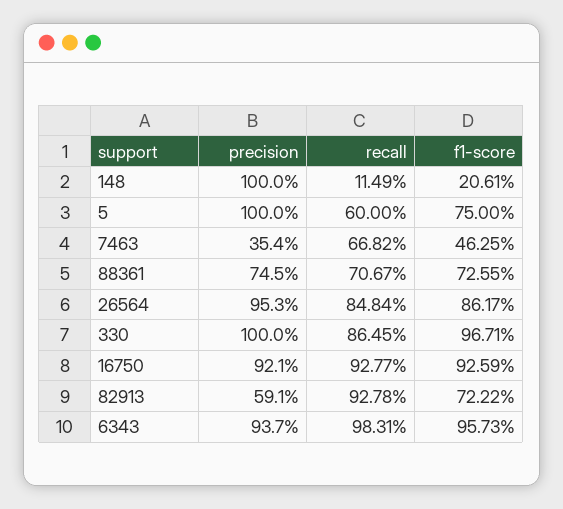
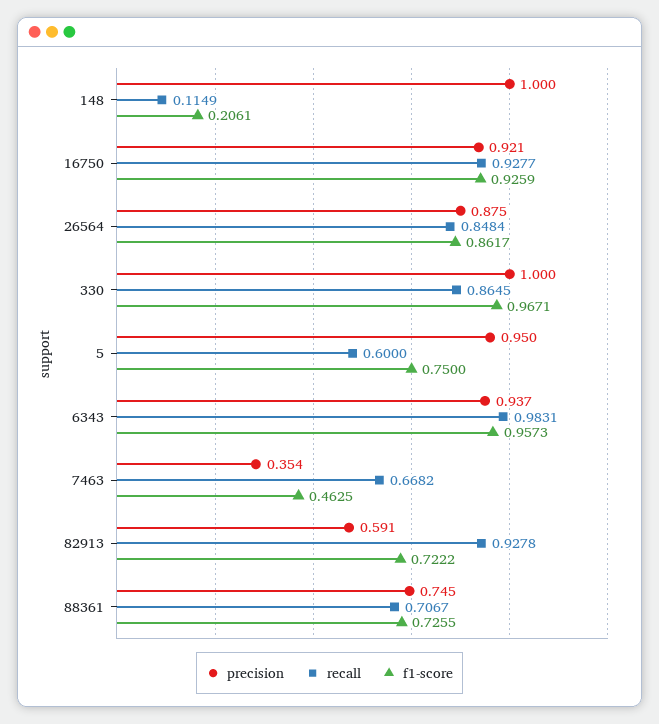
  {
    "precision": {
      "148": 1,
-     "5": 1,
+     "5": 0.95,
      "7463": 0.354,
      "88361": 0.745,
-     "26564": 0.953,
+     "26564": 0.875,
      "330": 1,
      "16750": 0.921,
      "82913": 0.591,
      "6343": 0.937
    },
    "recall": {
      "148": 0.1149,
      "5": 0.6,
      "7463": 0.6682,
      "88361": 0.7067,
      "26564": 0.8484,
      "330": 0.8645,
      "16750": 0.9277,
      "82913": 0.9278,
      "6343": 0.9831
    },
    "f1-score": {
      "148": 0.2061,
      "5": 0.75,
      "7463": 0.4625,
      "88361": 0.7255,
      "26564": 0.8617,
      "330": 0.9671,
      "16750": 0.9259,
      "82913": 0.7222,
      "6343": 0.9573
    }
  }

